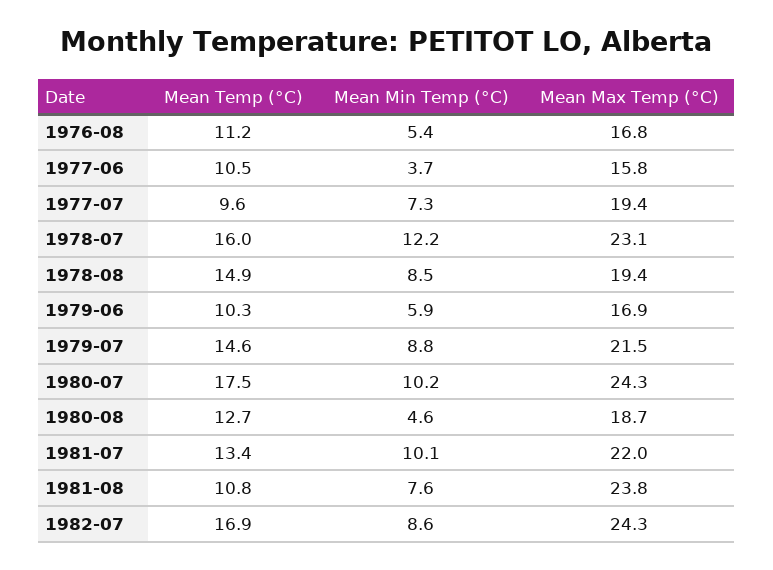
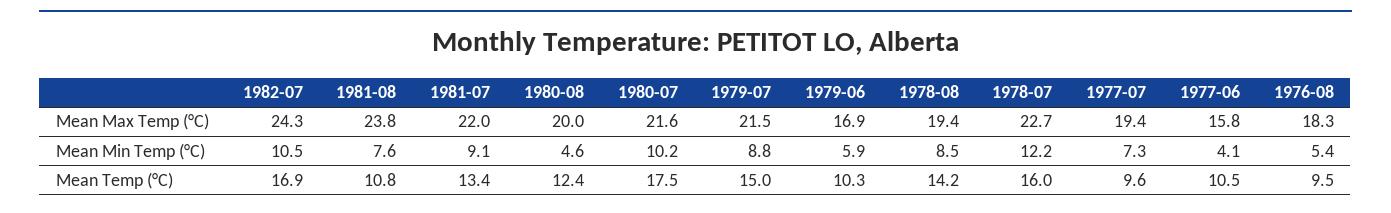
  {
    "Mean Temp (°C)": {
-     "1976-08": 11.2,
+     "1976-08": 9.5,
      "1977-06": 10.5,
      "1977-07": 9.6,
      "1978-07": 16,
-     "1978-08": 14.9,
+     "1978-08": 14.2,
      "1979-06": 10.3,
-     "1979-07": 14.6,
+     "1979-07": 15,
      "1980-07": 17.5,
-     "1980-08": 12.7,
+     "1980-08": 12.4,
      "1981-07": 13.4,
      "1981-08": 10.8,
      "1982-07": 16.9
    },
    "Mean Min Temp (°C)": {
      "1976-08": 5.4,
-     "1977-06": 3.7,
+     "1977-06": 4.1,
      "1977-07": 7.3,
      "1978-07": 12.2,
      "1978-08": 8.5,
      "1979-06": 5.9,
      "1979-07": 8.8,
      "1980-07": 10.2,
      "1980-08": 4.6,
-     "1981-07": 10.1,
+     "1981-07": 9.1,
      "1981-08": 7.6,
-     "1982-07": 8.6
+     "1982-07": 10.5
    },
    "Mean Max Temp (°C)": {
-     "1976-08": 16.8,
+     "1976-08": 18.3,
      "1977-06": 15.8,
      "1977-07": 19.4,
-     "1978-07": 23.1,
+     "1978-07": 22.7,
      "1978-08": 19.4,
      "1979-06": 16.9,
      "1979-07": 21.5,
-     "1980-07": 24.3,
+     "1980-07": 21.6,
-     "1980-08": 18.7,
+     "1980-08": 20,
      "1981-07": 22,
      "1981-08": 23.8,
      "1982-07": 24.3
    }
  }

